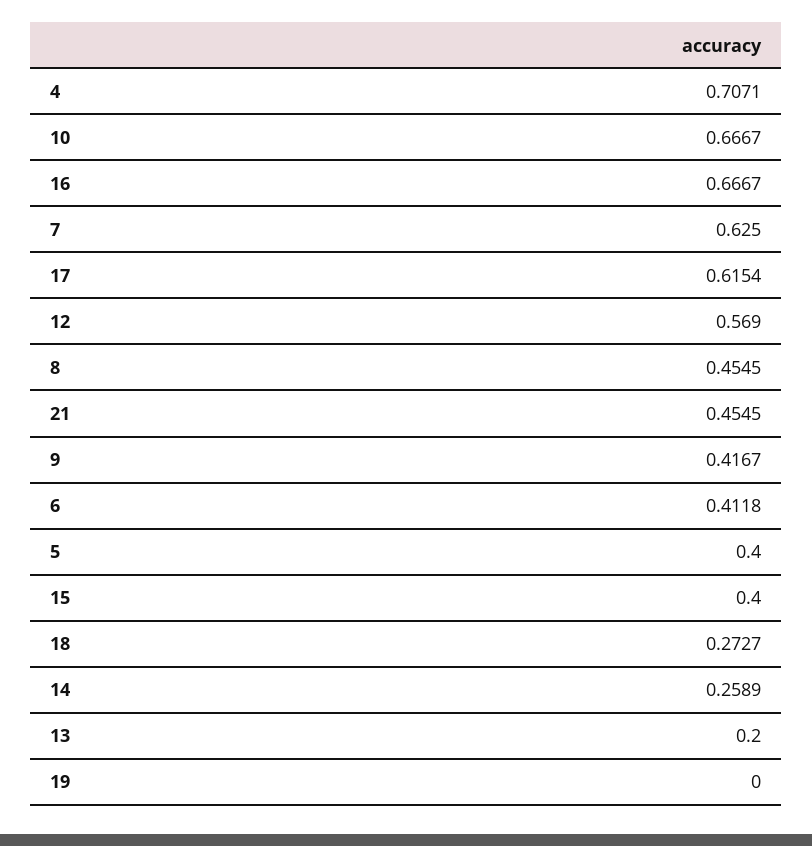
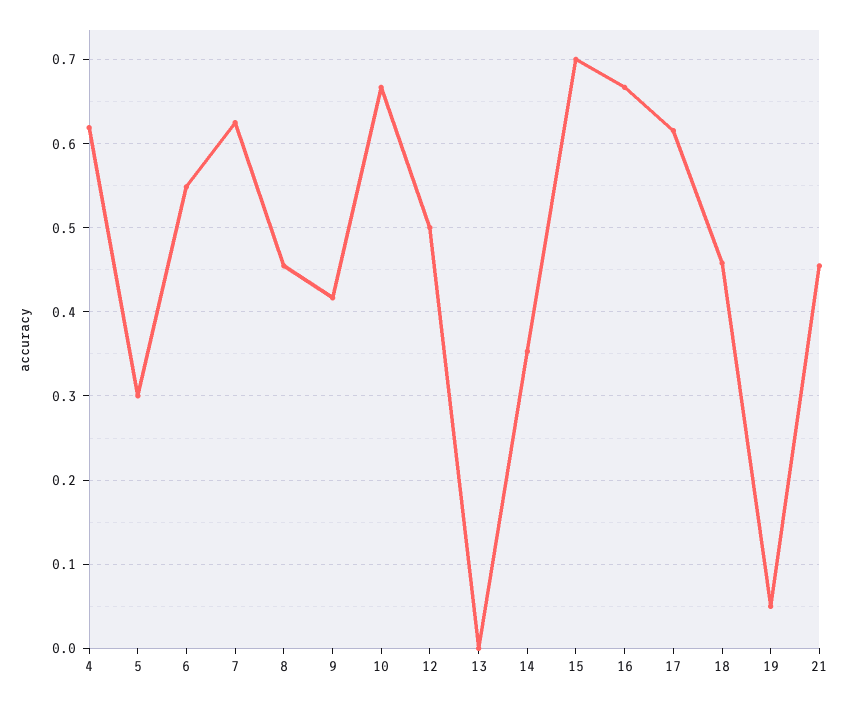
  {
-   "4": 0.7071,
+   "4": 0.62,
    "10": 0.6667,
    "16": 0.6667,
    "7": 0.625,
    "17": 0.6154,
-   "12": 0.569,
+   "12": 0.5,
    "8": 0.4545,
    "21": 0.4545,
    "9": 0.4167,
-   "6": 0.4118,
+   "6": 0.55,
-   "5": 0.4,
+   "5": 0.3,
-   "15": 0.4,
+   "15": 0.7,
-   "18": 0.2727,
+   "18": 0.46,
-   "14": 0.2589,
+   "14": 0.35,
-   "13": 0.2,
+   "13": 0,
-   "19": 0
+   "19": 0.05
  }

